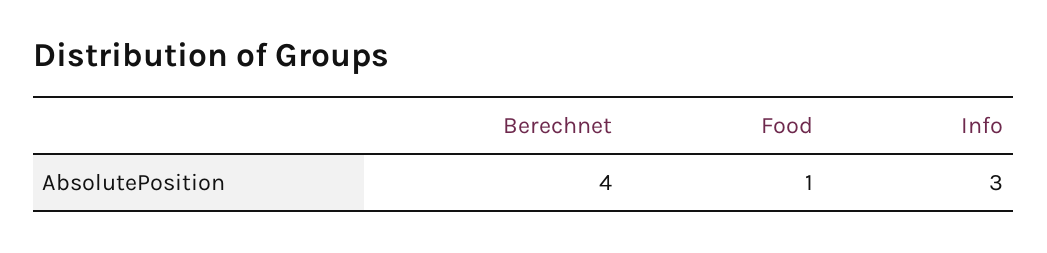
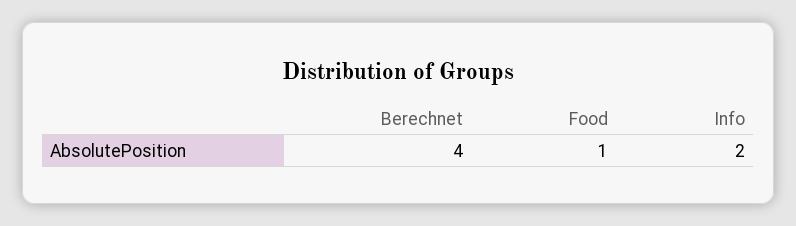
  {
    "Berechnet": 4,
    "Food": 1,
-   "Info": 3
+   "Info": 2
  }

